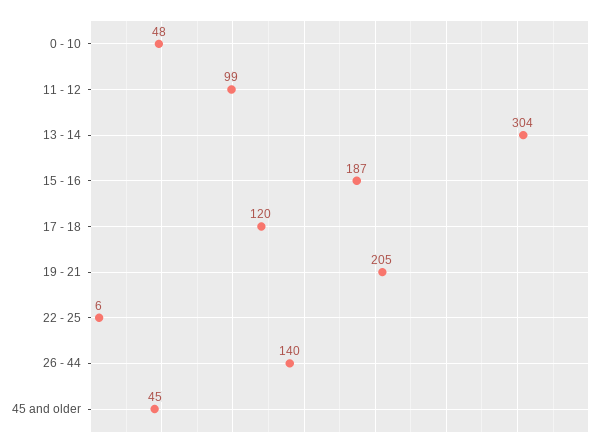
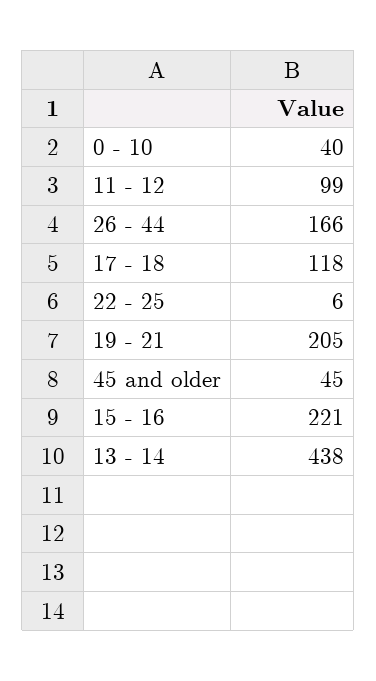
  {
-   "0 - 10": 48,
+   "0 - 10": 40,
    "11 - 12": 99,
-   "13 - 14": 304,
+   "13 - 14": 438,
-   "15 - 16": 187,
+   "15 - 16": 221,
-   "17 - 18": 120,
+   "17 - 18": 118,
    "19 - 21": 205,
    "22 - 25": 6,
-   "26 - 44": 140,
+   "26 - 44": 166,
    "45 and older": 45
  }

